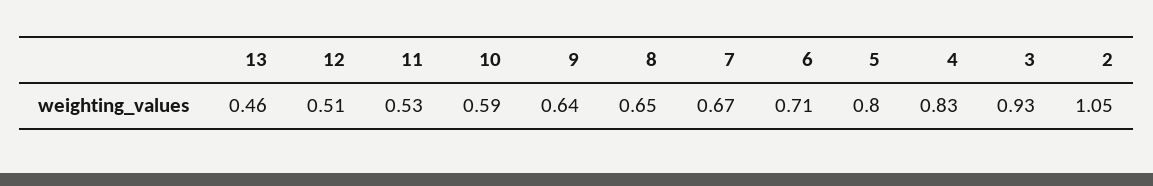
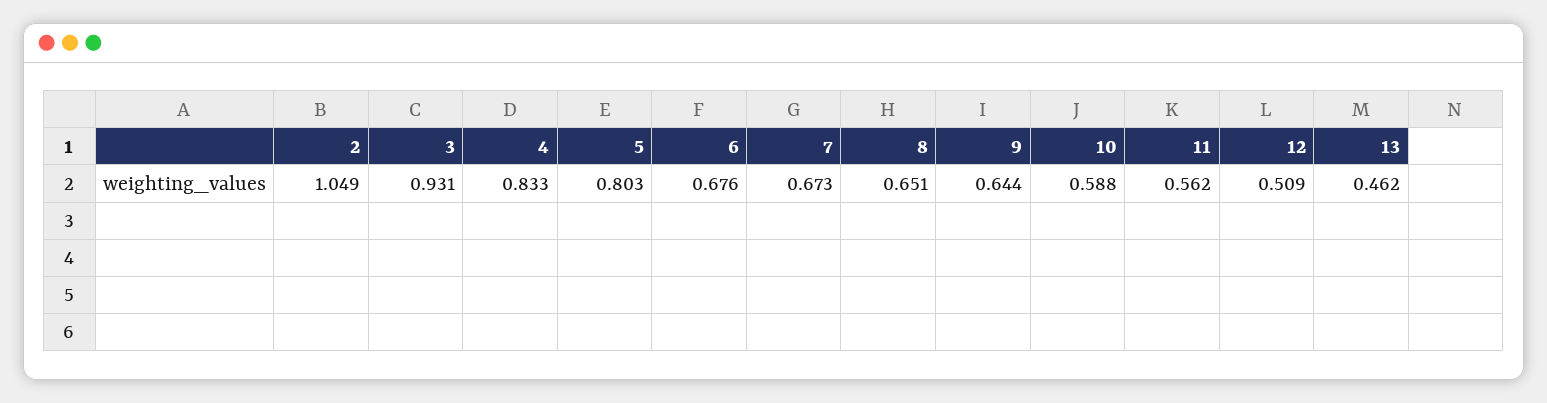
  {
    "13": 0.462,
    "12": 0.509,
-   "11": 0.53,
+   "11": 0.562,
    "10": 0.588,
    "9": 0.644,
    "8": 0.651,
    "7": 0.673,
-   "6": 0.71,
+   "6": 0.676,
    "5": 0.803,
    "4": 0.833,
    "3": 0.931,
    "2": 1.049
  }

